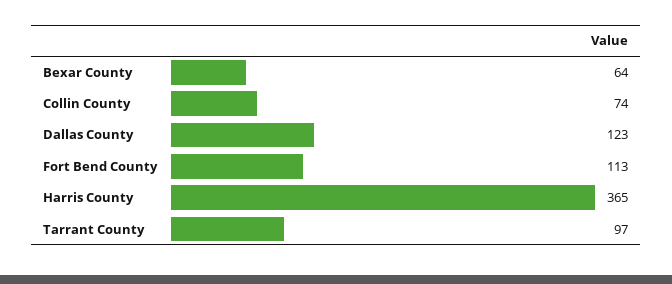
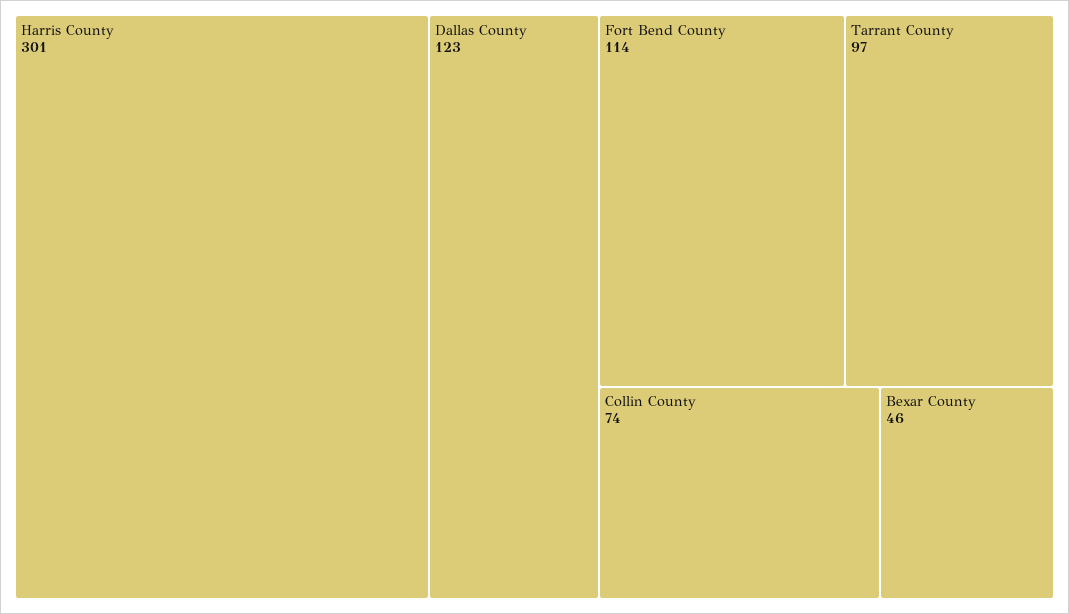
  {
-   "Bexar County": 64,
+   "Bexar County": 46,
    "Collin County": 74,
    "Dallas County": 123,
-   "Fort Bend County": 113,
+   "Fort Bend County": 114,
-   "Harris County": 365,
+   "Harris County": 301,
    "Tarrant County": 97
  }

